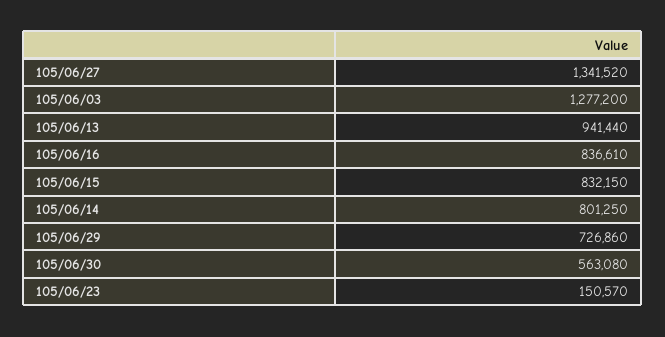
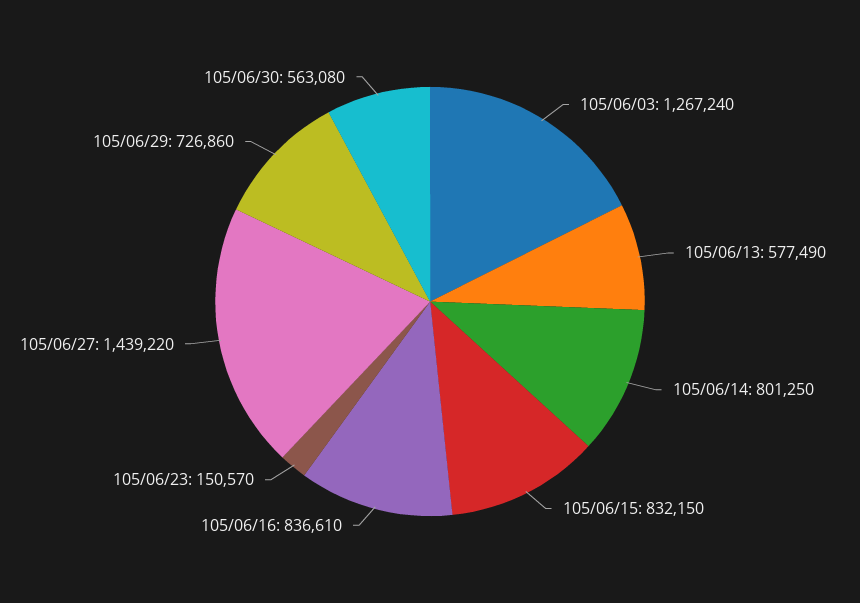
  {
-   "105/06/27": 1341520,
+   "105/06/27": 1439220,
-   "105/06/03": 1277200,
+   "105/06/03": 1267240,
-   "105/06/13": 941440,
+   "105/06/13": 577490,
    "105/06/16": 836610,
    "105/06/15": 832150,
    "105/06/14": 801250,
    "105/06/29": 726860,
    "105/06/30": 563080,
    "105/06/23": 150570
  }

